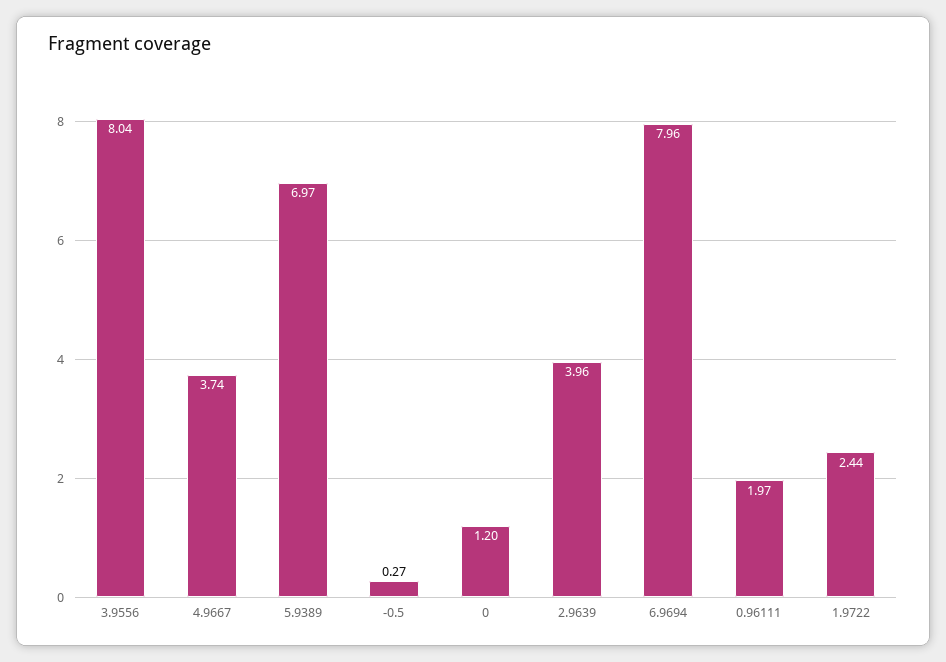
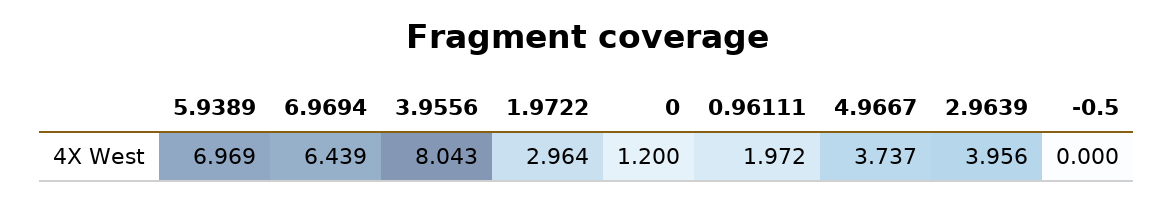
  {
    "3.9556": 8.043,
    "4.9667": 3.737,
    "5.9389": 6.969,
-   "-0.5": 0.27,
+   "-0.5": 0,
    "0": 1.2,
    "2.9639": 3.956,
-   "6.9694": 7.96,
+   "6.9694": 6.439,
    "0.96111": 1.972,
-   "1.9722": 2.44
+   "1.9722": 2.964
  }

